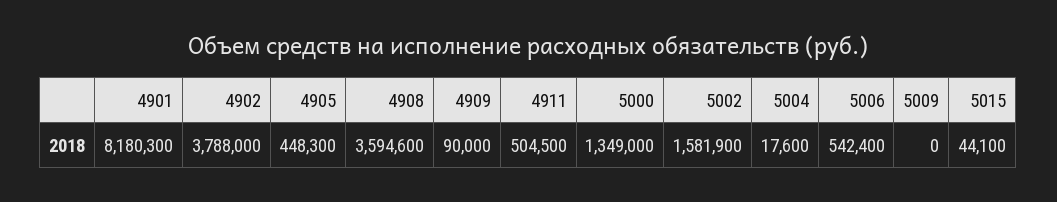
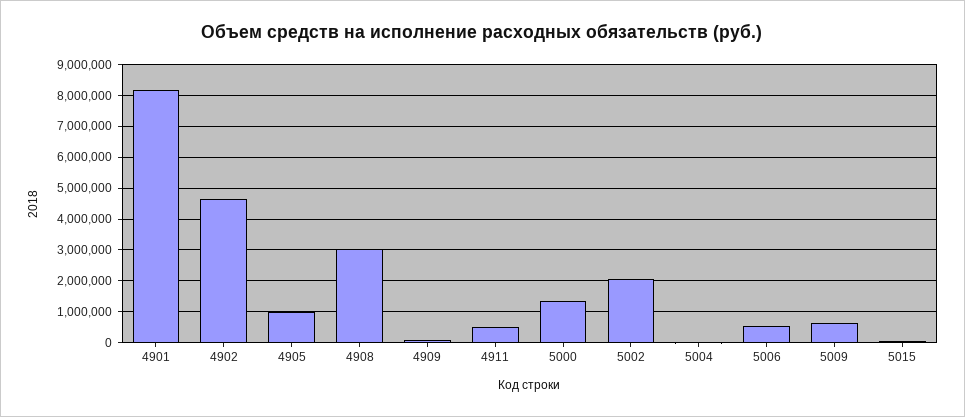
  {
    "4901": 8180300,
-   "4902": 3788000,
+   "4902": 4600000,
-   "4905": 448300,
+   "4905": 1000000,
-   "4908": 3594600,
+   "4908": 3000000,
    "4909": 90000,
    "4911": 504500,
    "5000": 1349000,
-   "5002": 1581900,
+   "5002": 2000000,
    "5004": 17600,
    "5006": 542400,
-   "5009": 0,
+   "5009": 600000,
    "5015": 44100
  }

